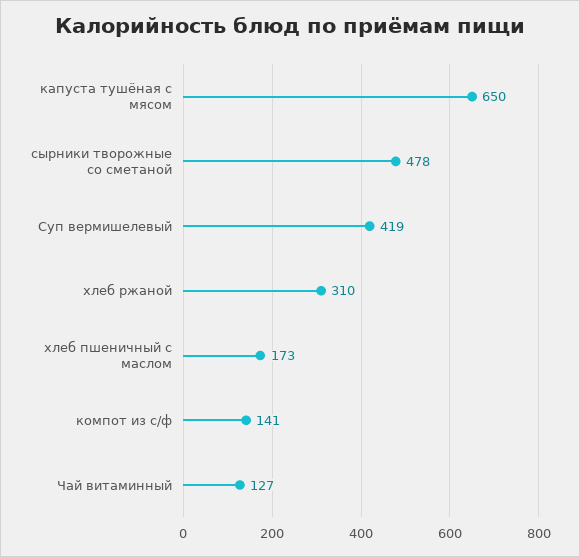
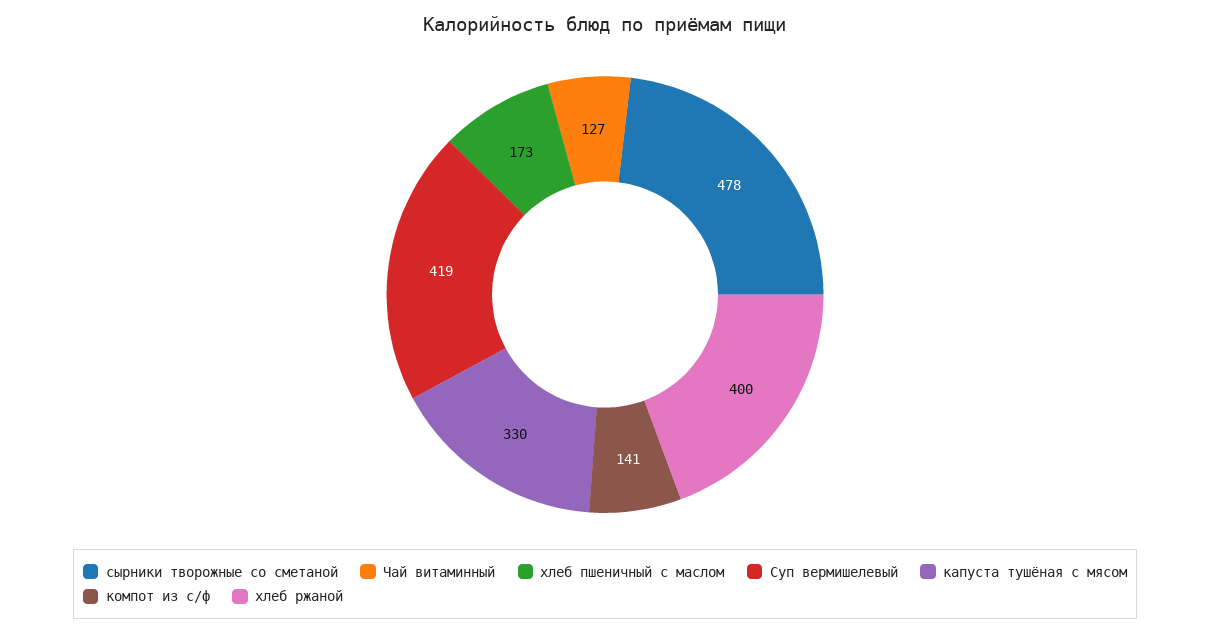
  {
-   "капуста тушёная с мясом": 650,
+   "капуста тушёная с мясом": 330,
    "сырники творожные со сметаной": 478,
    "Суп вермишелевый": 419,
-   "хлеб ржаной": 310,
+   "хлеб ржаной": 400,
    "хлеб пшеничный с маслом": 173,
    "компот из с/ф": 141,
    "Чай витаминный": 127
  }

